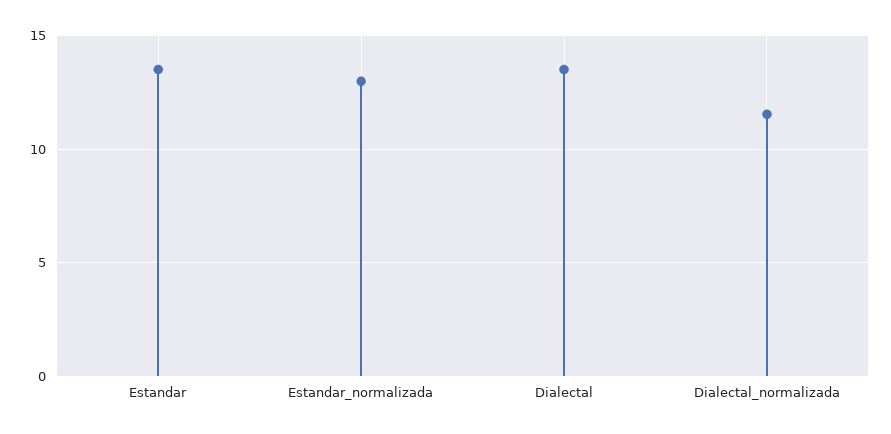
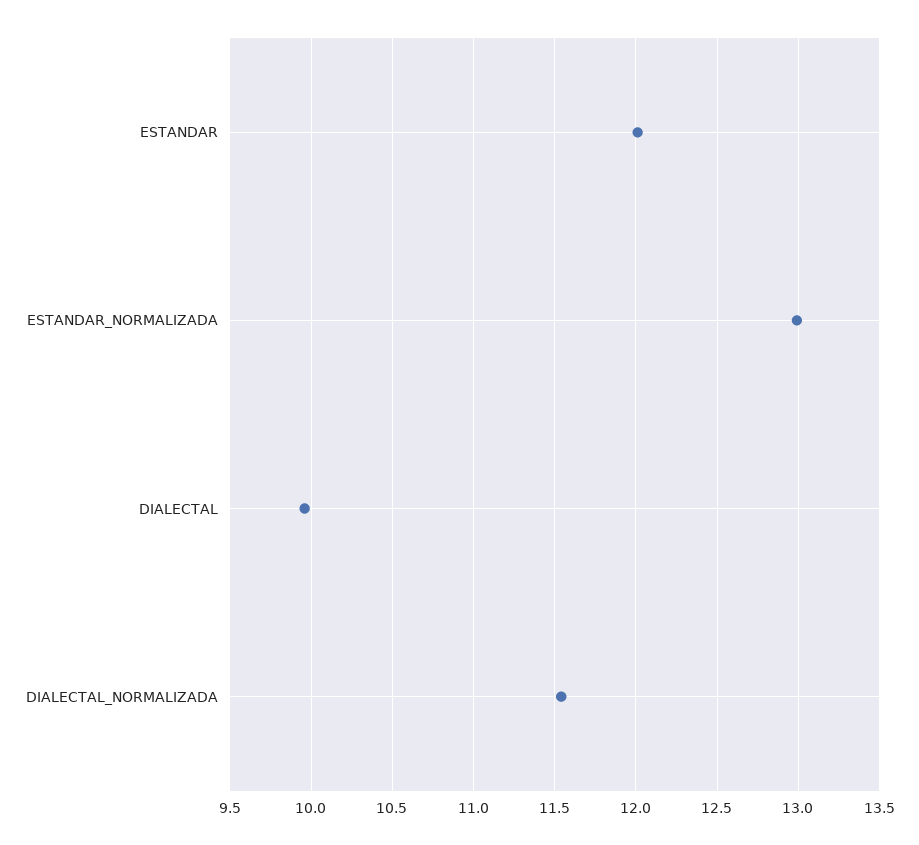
  {
-   "Estandar": 13.5,
+   "Estandar": 12,
    "Estandar_normalizada": 13,
-   "Dialectal": 13.5,
+   "Dialectal": 9.95,
    "Dialectal_normalizada": 11.55
  }

